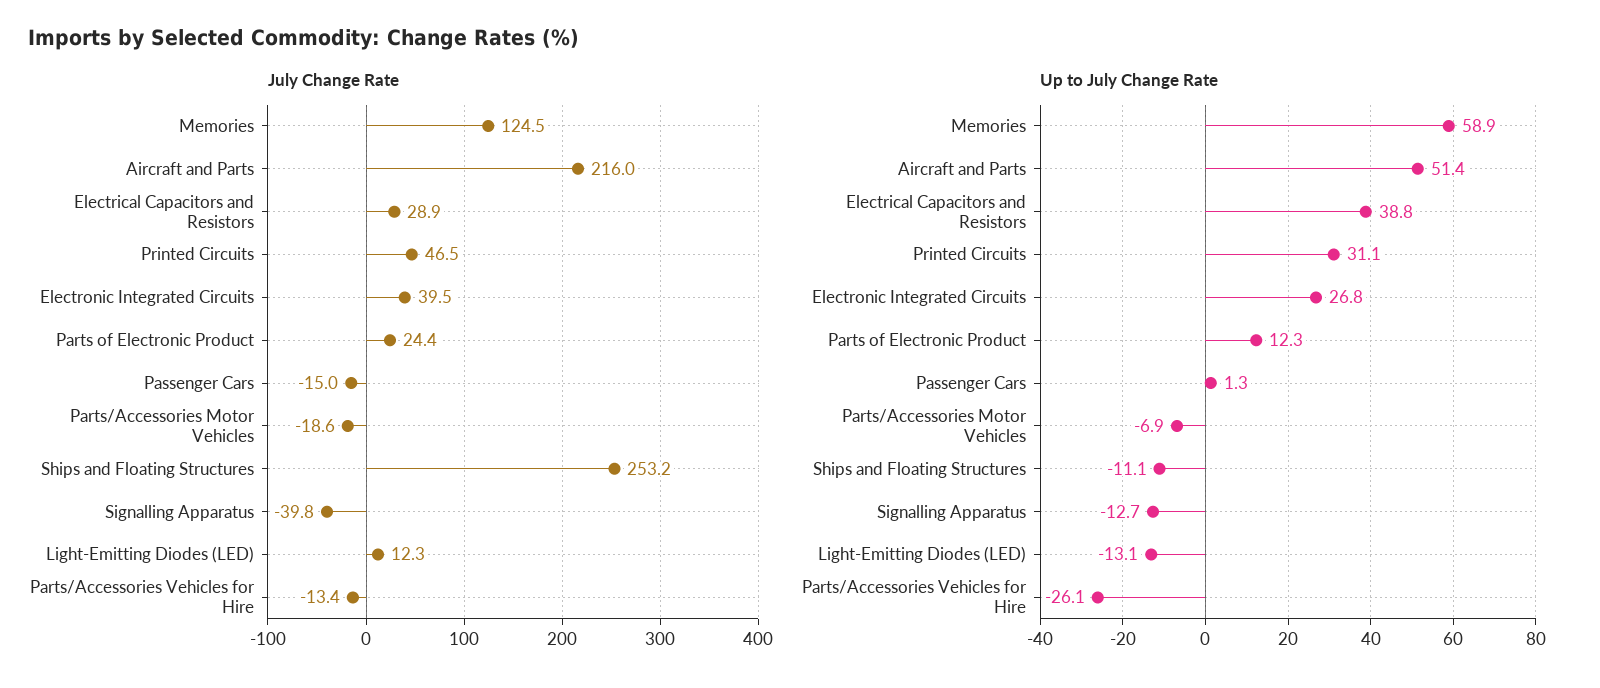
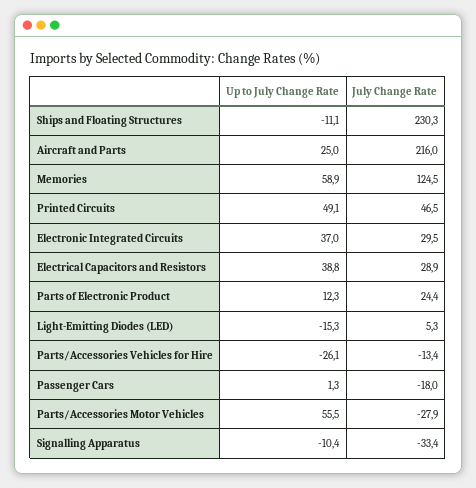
  {
    "July Change Rate": {
      "Memories": 124.5,
      "Aircraft and Parts": 216,
      "Electrical Capacitors and Resistors": 28.9,
      "Printed Circuits": 46.5,
-     "Electronic Integrated Circuits": 39.5,
+     "Electronic Integrated Circuits": 29.5,
      "Parts of Electronic Product": 24.4,
-     "Passenger Cars": -15,
+     "Passenger Cars": -18,
-     "Parts/Accessories Motor Vehicles": -18.6,
+     "Parts/Accessories Motor Vehicles": -27.9,
-     "Ships and Floating Structures": 253.2,
+     "Ships and Floating Structures": 230.3,
-     "Signalling Apparatus": -39.8,
+     "Signalling Apparatus": -33.4,
-     "Light-Emitting Diodes (LED)": 12.3,
+     "Light-Emitting Diodes (LED)": 5.3,
      "Parts/Accessories Vehicles for Hire": -13.4
    },
    "Up to July Change Rate": {
      "Memories": 58.9,
-     "Aircraft and Parts": 51.4,
+     "Aircraft and Parts": 25,
      "Electrical Capacitors and Resistors": 38.8,
-     "Printed Circuits": 31.1,
+     "Printed Circuits": 49.1,
-     "Electronic Integrated Circuits": 26.8,
+     "Electronic Integrated Circuits": 37,
      "Parts of Electronic Product": 12.3,
      "Passenger Cars": 1.3,
-     "Parts/Accessories Motor Vehicles": -6.9,
+     "Parts/Accessories Motor Vehicles": 55.5,
      "Ships and Floating Structures": -11.1,
-     "Signalling Apparatus": -12.7,
+     "Signalling Apparatus": -10.4,
-     "Light-Emitting Diodes (LED)": -13.1,
+     "Light-Emitting Diodes (LED)": -15.3,
      "Parts/Accessories Vehicles for Hire": -26.1
    }
  }

